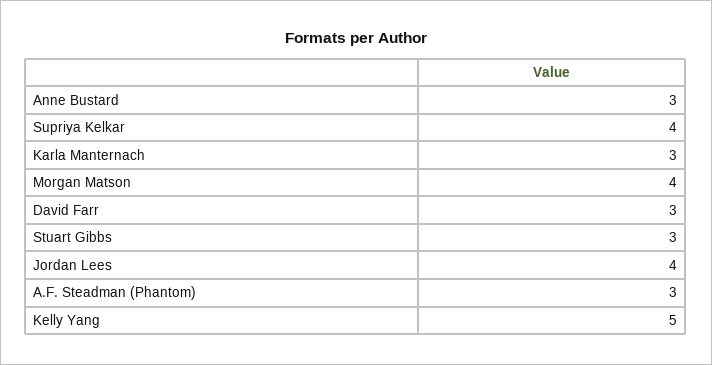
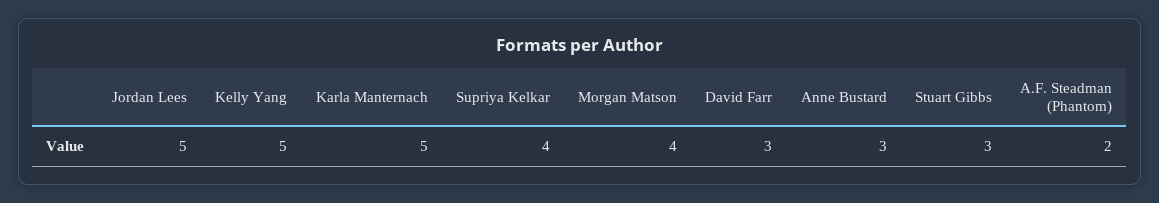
  {
    "Anne Bustard": 3,
    "Supriya Kelkar": 4,
-   "Karla Manternach": 3,
+   "Karla Manternach": 5,
    "Morgan Matson": 4,
    "David Farr": 3,
    "Stuart Gibbs": 3,
-   "Jordan Lees": 4,
+   "Jordan Lees": 5,
-   "A.F. Steadman (Phantom)": 3,
+   "A.F. Steadman (Phantom)": 2,
    "Kelly Yang": 5
  }

